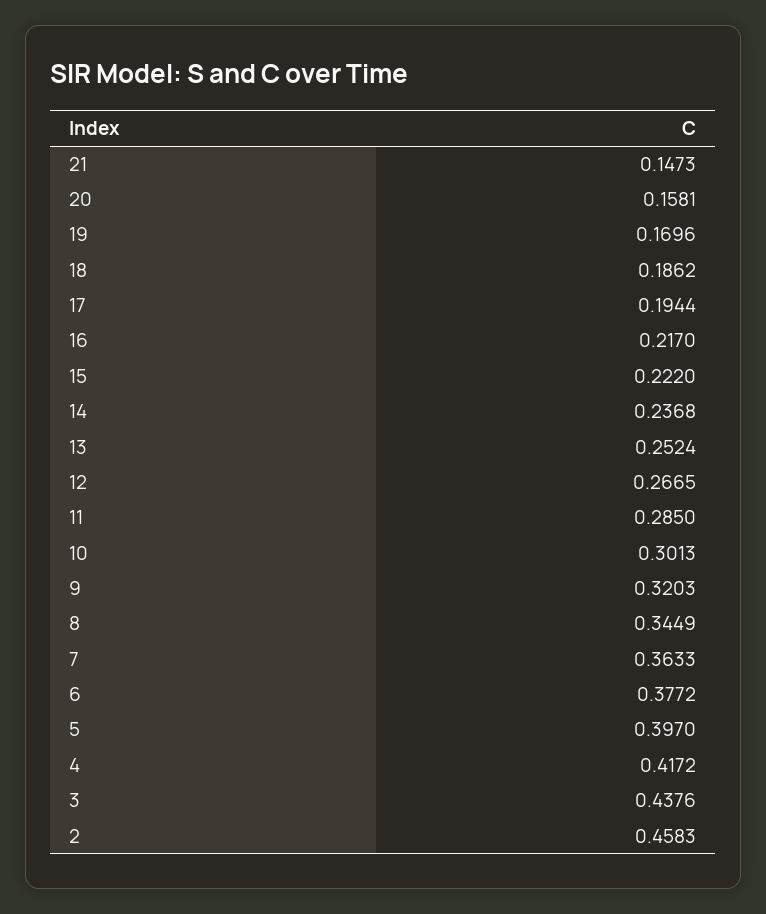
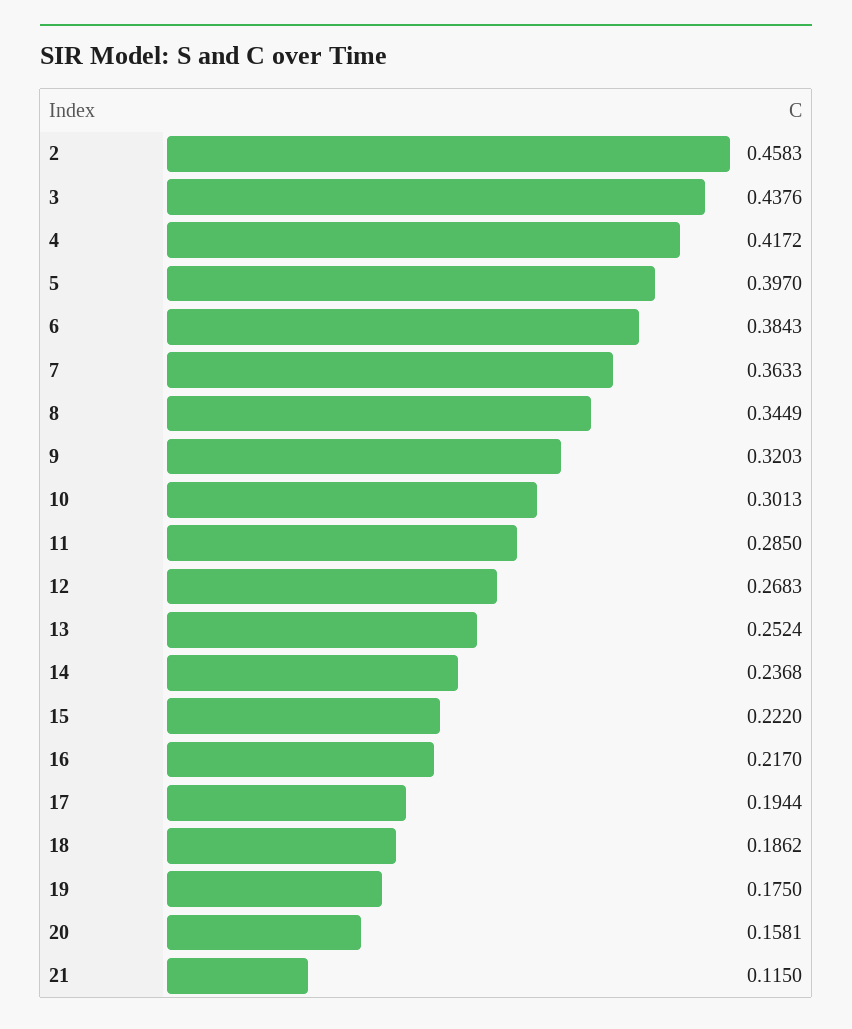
  {
-   "21": 0.1473,
+   "21": 0.115,
    "20": 0.1581,
-   "19": 0.1696,
+   "19": 0.175,
    "18": 0.1862,
    "17": 0.1944,
    "16": 0.217,
    "15": 0.222,
    "14": 0.2368,
    "13": 0.2524,
-   "12": 0.2665,
+   "12": 0.2683,
    "11": 0.285,
    "10": 0.3013,
    "9": 0.3203,
    "8": 0.3449,
    "7": 0.3633,
-   "6": 0.3772,
+   "6": 0.3843,
    "5": 0.397,
    "4": 0.4172,
    "3": 0.4376,
    "2": 0.4583
  }

